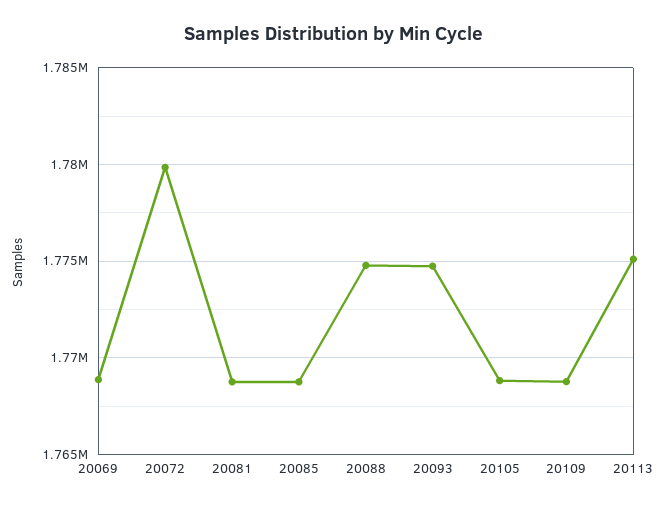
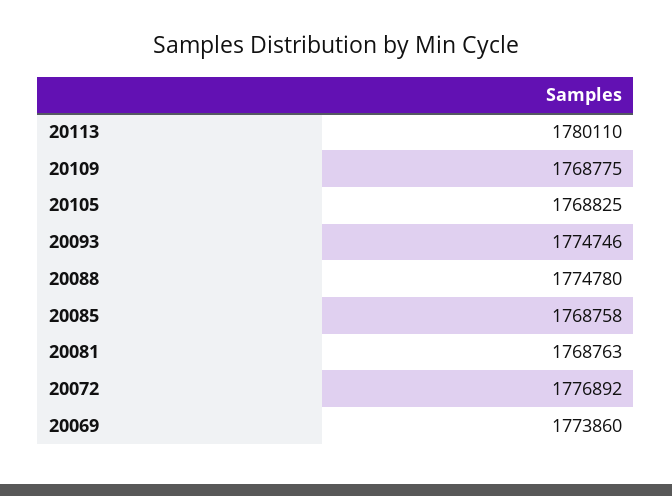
  {
-   "20069": 1769000,
+   "20069": 1773860,
-   "20072": 1780000,
+   "20072": 1776892,
    "20081": 1768763,
    "20085": 1768758,
    "20088": 1774780,
    "20093": 1774746,
    "20105": 1768825,
    "20109": 1768775,
-   "20113": 1775000
+   "20113": 1780110
  }

